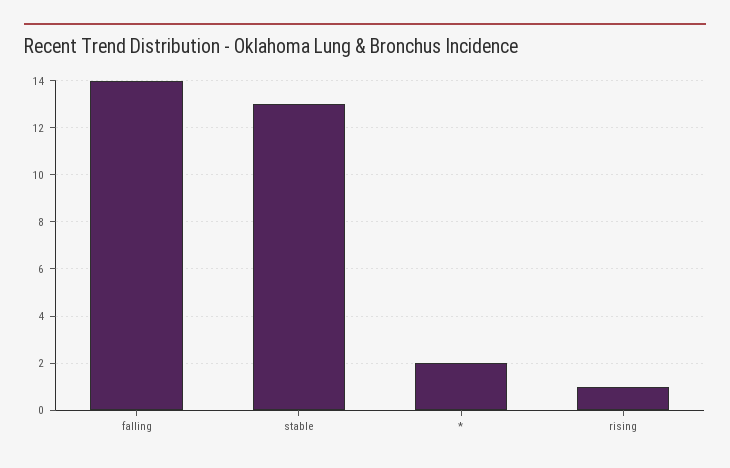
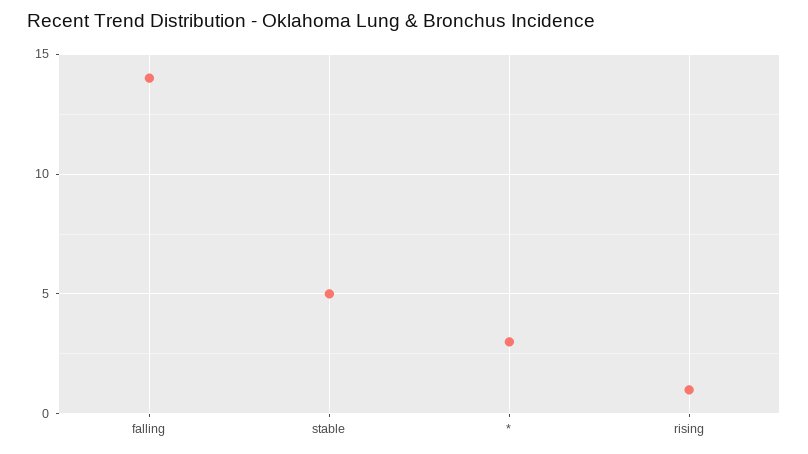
  {
    "falling": 14,
-   "stable": 13,
+   "stable": 5,
-   "*": 2,
+   "*": 3,
    "rising": 1
  }

